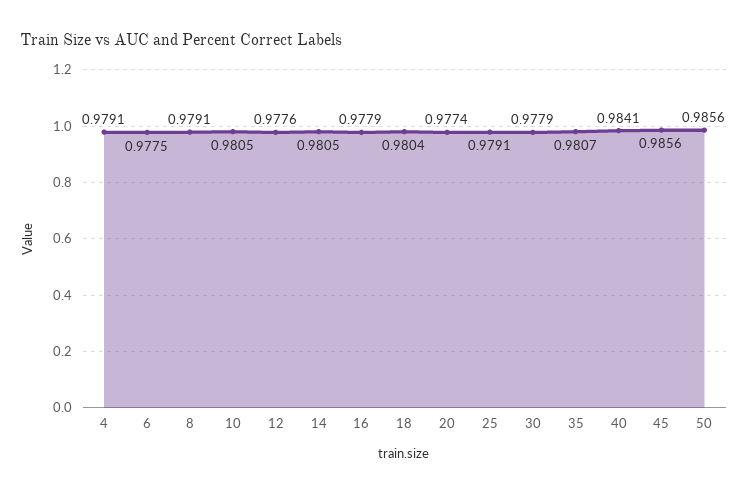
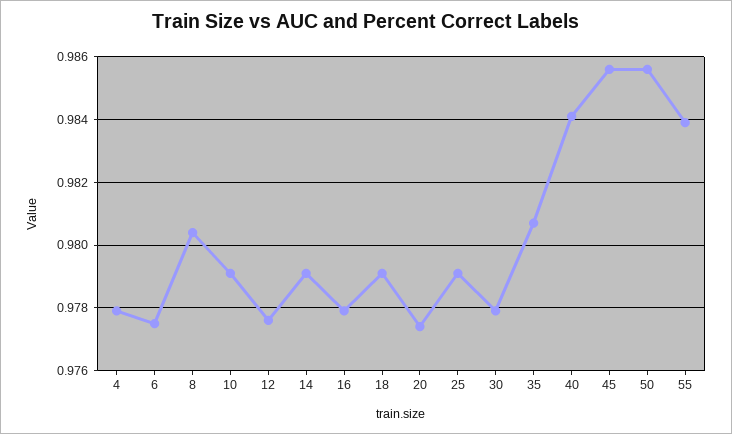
  {
-   "4": 0.9791,
+   "4": 0.978,
    "6": 0.9775,
-   "8": 0.9791,
+   "8": 0.9805,
-   "10": 0.9805,
+   "10": 0.979,
    "12": 0.9776,
-   "14": 0.9805,
+   "14": 0.979,
    "16": 0.9779,
-   "18": 0.9804,
+   "18": 0.979,
    "20": 0.9774,
    "25": 0.9791,
    "30": 0.9779,
    "35": 0.9807,
    "40": 0.9841,
    "45": 0.9856,
-   "50": 0.9856
+   "50": 0.9856,
+   "55": 0.984
  }

